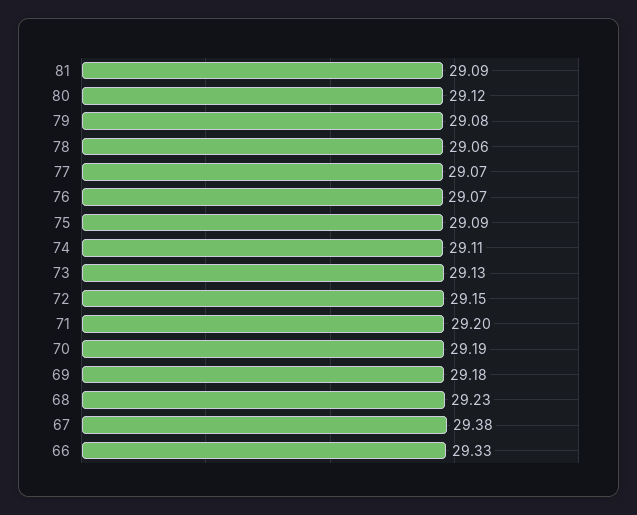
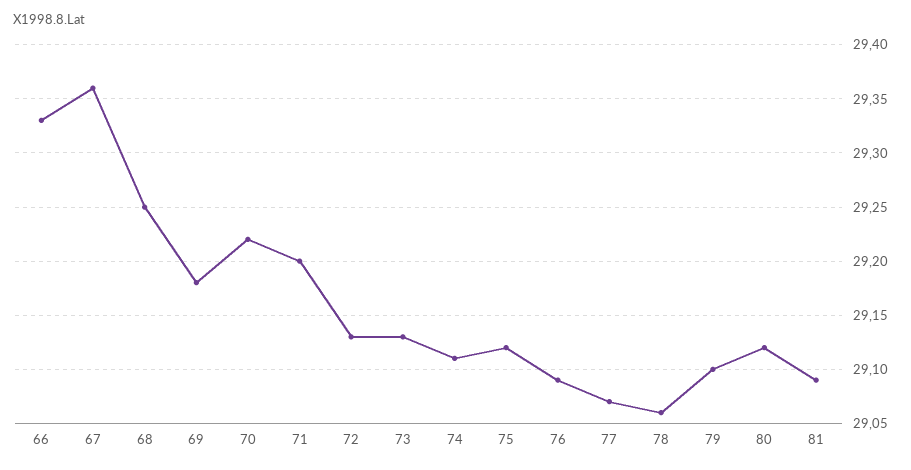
  {
    "81": 29.09,
    "80": 29.12,
-   "79": 29.08,
+   "79": 29.1,
    "78": 29.06,
    "77": 29.07,
-   "76": 29.07,
+   "76": 29.09,
-   "75": 29.09,
+   "75": 29.12,
    "74": 29.11,
    "73": 29.13,
-   "72": 29.15,
+   "72": 29.13,
    "71": 29.2,
-   "70": 29.19,
+   "70": 29.22,
    "69": 29.18,
-   "68": 29.23,
+   "68": 29.25,
-   "67": 29.38,
+   "67": 29.36,
    "66": 29.33
  }

